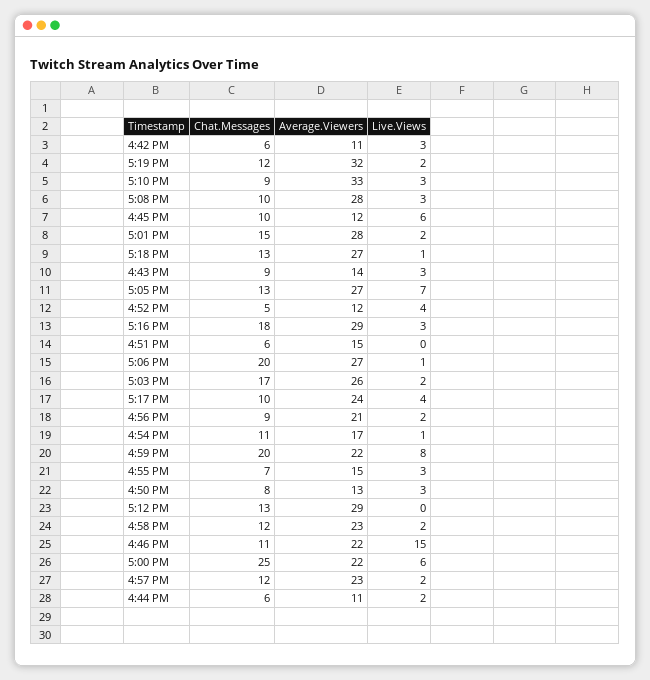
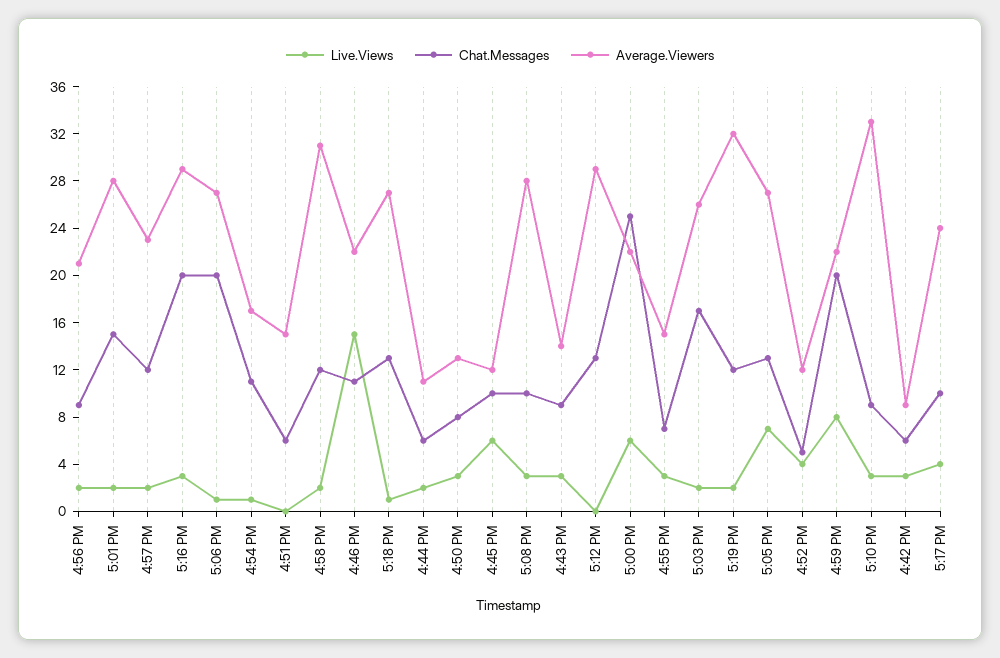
  {
    "Chat.Messages": {
      "4:42 PM": 6,
      "5:19 PM": 12,
      "5:10 PM": 9,
      "5:08 PM": 10,
      "4:45 PM": 10,
      "5:01 PM": 15,
      "5:18 PM": 13,
      "4:43 PM": 9,
      "5:05 PM": 13,
      "4:52 PM": 5,
-     "5:16 PM": 18,
+     "5:16 PM": 20,
      "4:51 PM": 6,
      "5:06 PM": 20,
      "5:03 PM": 17,
      "5:17 PM": 10,
      "4:56 PM": 9,
      "4:54 PM": 11,
      "4:59 PM": 20,
      "4:55 PM": 7,
      "4:50 PM": 8,
      "5:12 PM": 13,
      "4:58 PM": 12,
      "4:46 PM": 11,
      "5:00 PM": 25,
      "4:57 PM": 12,
      "4:44 PM": 6
    },
    "Average.Viewers": {
-     "4:42 PM": 11,
+     "4:42 PM": 9,
      "5:19 PM": 32,
      "5:10 PM": 33,
      "5:08 PM": 28,
      "4:45 PM": 12,
      "5:01 PM": 28,
      "5:18 PM": 27,
      "4:43 PM": 14,
      "5:05 PM": 27,
      "4:52 PM": 12,
      "5:16 PM": 29,
      "4:51 PM": 15,
      "5:06 PM": 27,
      "5:03 PM": 26,
      "5:17 PM": 24,
      "4:56 PM": 21,
      "4:54 PM": 17,
      "4:59 PM": 22,
      "4:55 PM": 15,
      "4:50 PM": 13,
      "5:12 PM": 29,
-     "4:58 PM": 23,
+     "4:58 PM": 31,
      "4:46 PM": 22,
      "5:00 PM": 22,
      "4:57 PM": 23,
      "4:44 PM": 11
    },
    "Live.Views": {
      "4:42 PM": 3,
      "5:19 PM": 2,
      "5:10 PM": 3,
      "5:08 PM": 3,
      "4:45 PM": 6,
      "5:01 PM": 2,
      "5:18 PM": 1,
      "4:43 PM": 3,
      "5:05 PM": 7,
      "4:52 PM": 4,
      "5:16 PM": 3,
      "4:51 PM": 0,
      "5:06 PM": 1,
      "5:03 PM": 2,
      "5:17 PM": 4,
      "4:56 PM": 2,
      "4:54 PM": 1,
      "4:59 PM": 8,
      "4:55 PM": 3,
      "4:50 PM": 3,
      "5:12 PM": 0,
      "4:58 PM": 2,
      "4:46 PM": 15,
      "5:00 PM": 6,
      "4:57 PM": 2,
      "4:44 PM": 2
    }
  }

